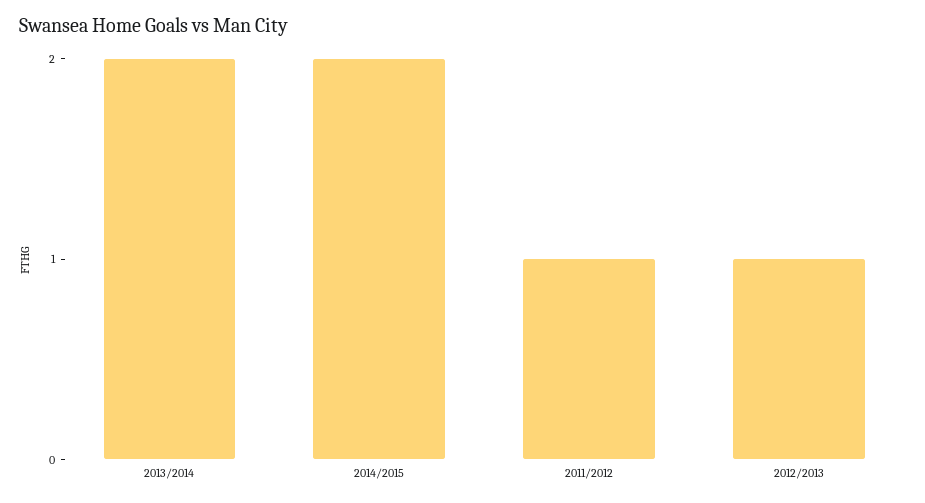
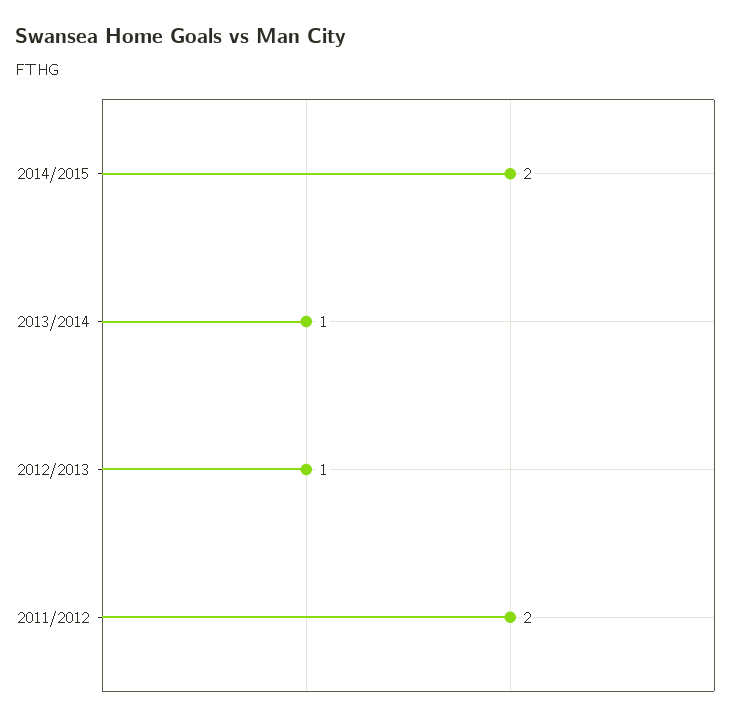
  {
-   "2013/2014": 2,
+   "2013/2014": 1,
    "2014/2015": 2,
-   "2011/2012": 1,
+   "2011/2012": 2,
    "2012/2013": 1
  }

